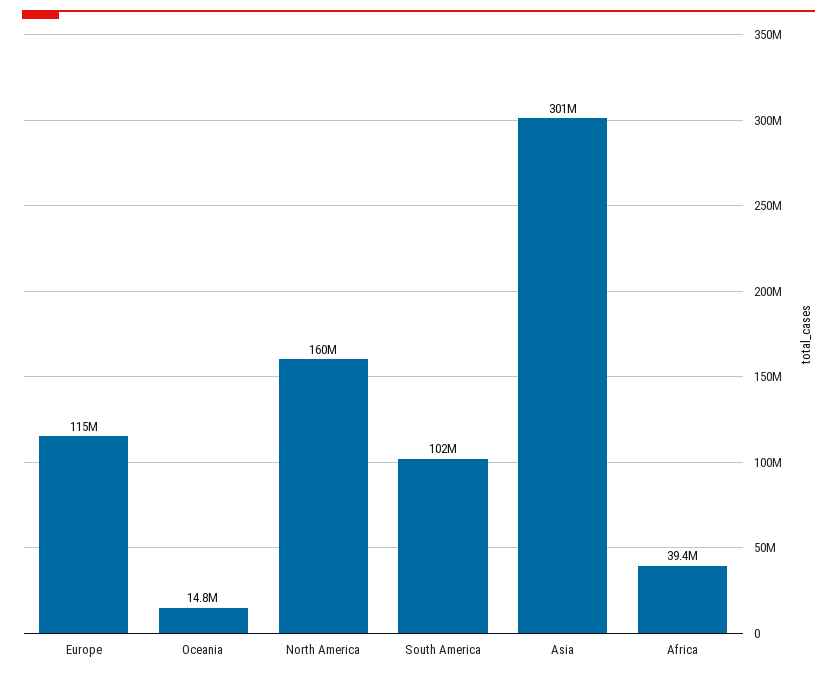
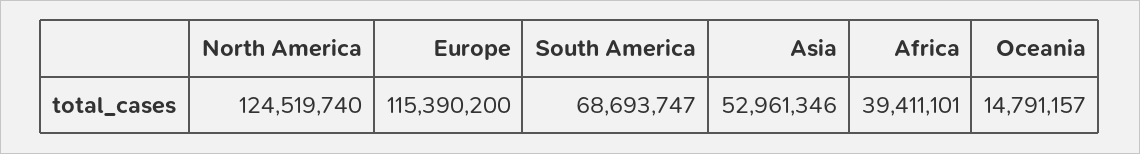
  {
    "Europe": 115390200,
    "Oceania": 14791157,
-   "North America": 160000000,
+   "North America": 124519740,
-   "South America": 102000000,
+   "South America": 68693747,
-   "Asia": 301000000,
+   "Asia": 52961346,
    "Africa": 39411101
  }

